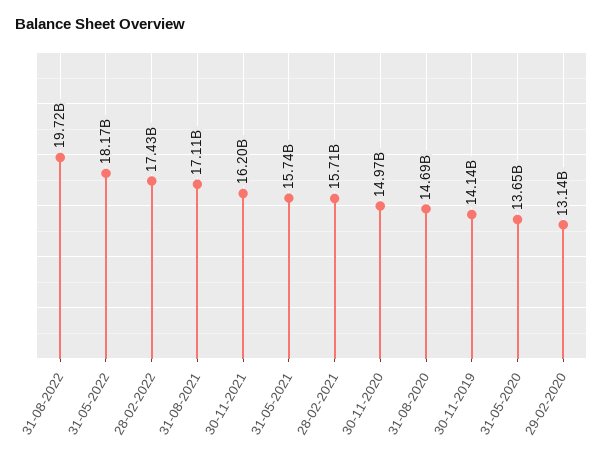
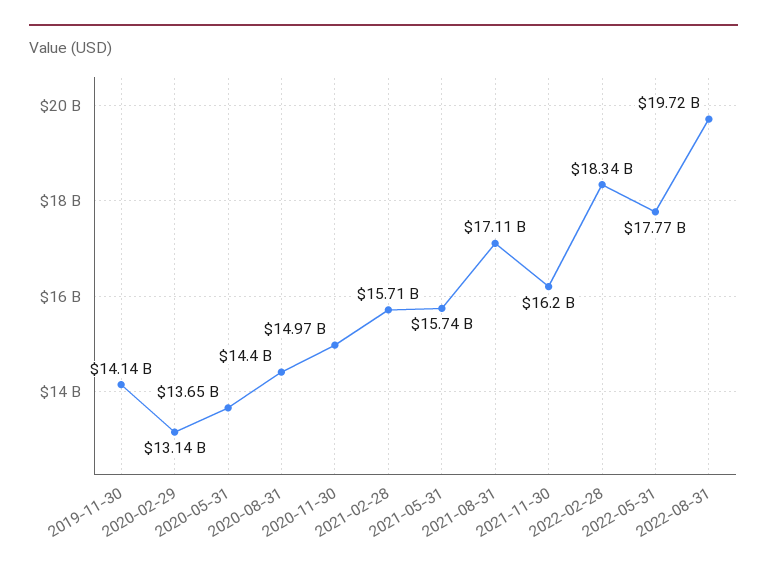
  {
    "31-08-2022": 19720000000,
-   "31-05-2022": 18170000000,
+   "31-05-2022": 17770000000,
-   "28-02-2022": 17430000000,
+   "28-02-2022": 18340000000,
    "31-08-2021": 17110000000,
    "30-11-2021": 16200000000,
    "31-05-2021": 15740000000,
    "28-02-2021": 15710000000,
    "30-11-2020": 14970000000,
-   "31-08-2020": 14690000000,
+   "31-08-2020": 14400000000,
    "30-11-2019": 14140000000,
    "31-05-2020": 13650000000,
    "29-02-2020": 13140000000
  }

